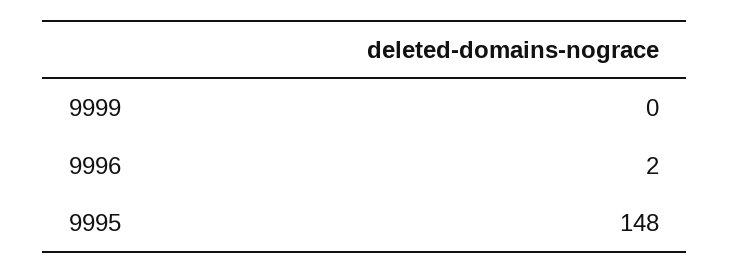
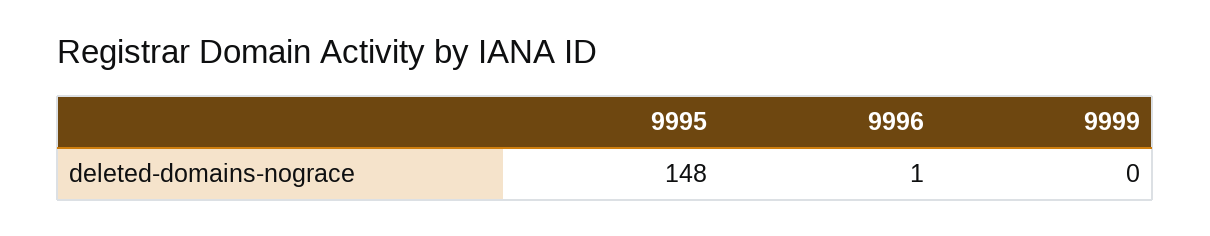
  {
    "9999": 0,
-   "9996": 2,
+   "9996": 1,
    "9995": 148
  }

